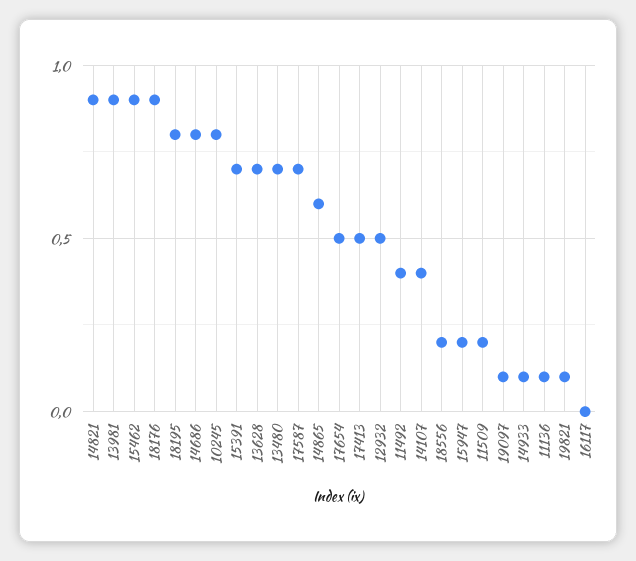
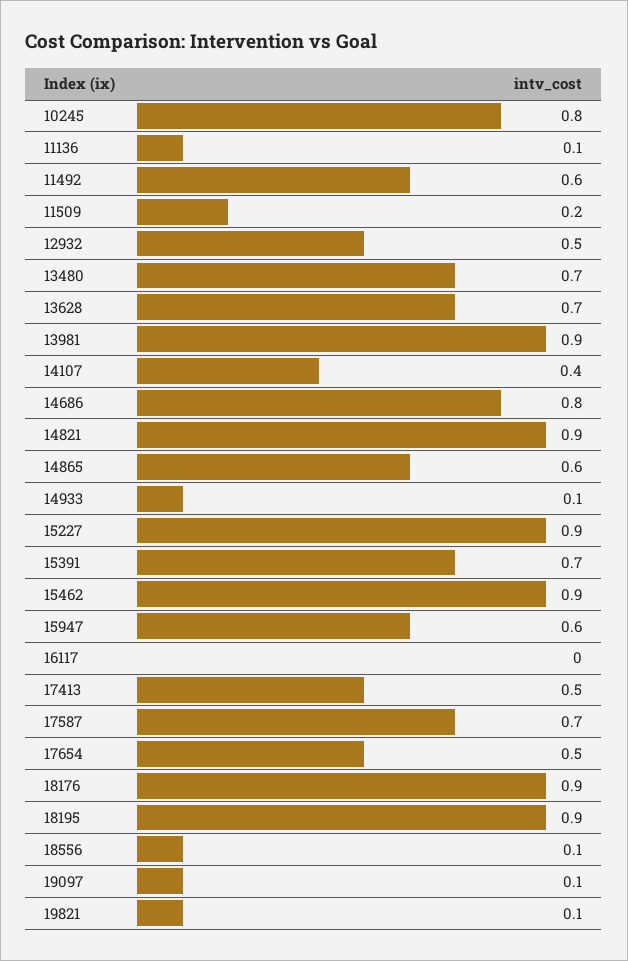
  {
    "14821": 0.9,
    "13981": 0.9,
    "15462": 0.9,
    "18176": 0.9,
-   "18195": 0.8,
+   "18195": 0.9,
    "14686": 0.8,
    "10245": 0.8,
    "15391": 0.7,
    "13628": 0.7,
    "13480": 0.7,
    "17587": 0.7,
    "14865": 0.6,
    "17654": 0.5,
    "17413": 0.5,
    "12932": 0.5,
-   "11492": 0.4,
+   "11492": 0.6,
    "14107": 0.4,
-   "18556": 0.2,
+   "18556": 0.1,
-   "15947": 0.2,
+   "15947": 0.6,
    "11509": 0.2,
    "19097": 0.1,
    "14933": 0.1,
    "11136": 0.1,
    "19821": 0.1,
-   "16117": 0
+   "16117": 0,
+   "15227": 0.9
  }

